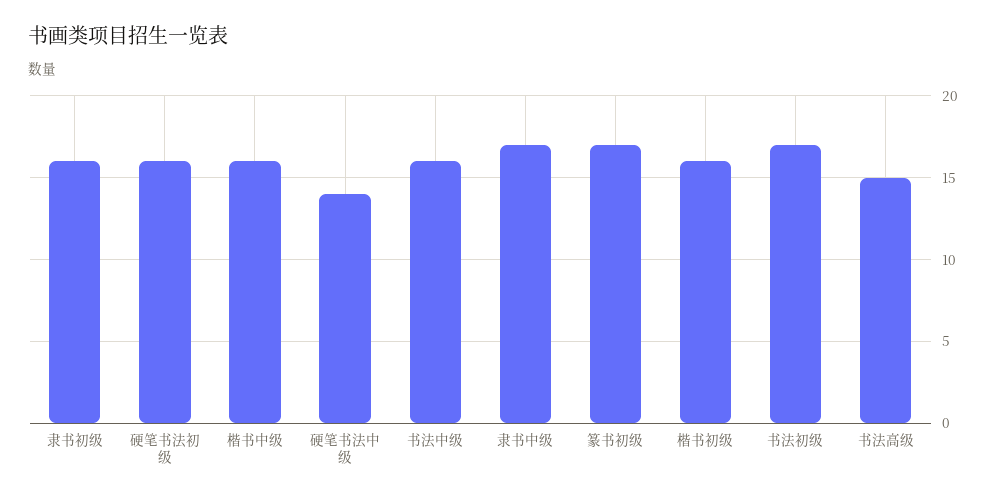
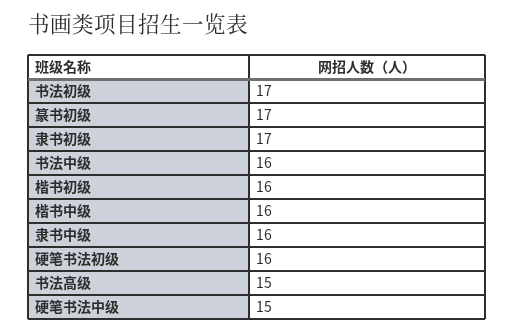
  {
-   "隶书初级": 16,
+   "隶书初级": 17,
    "硬笔书法初级": 16,
    "楷书中级": 16,
-   "硬笔书法中级": 14,
+   "硬笔书法中级": 15,
    "书法中级": 16,
-   "隶书中级": 17,
+   "隶书中级": 16,
    "篆书初级": 17,
    "楷书初级": 16,
    "书法初级": 17,
    "书法高级": 15
  }

